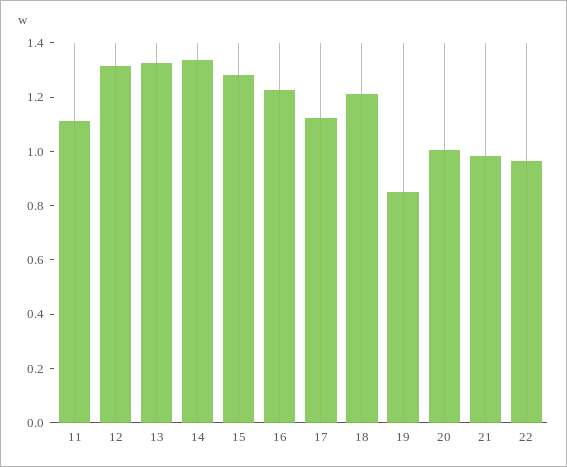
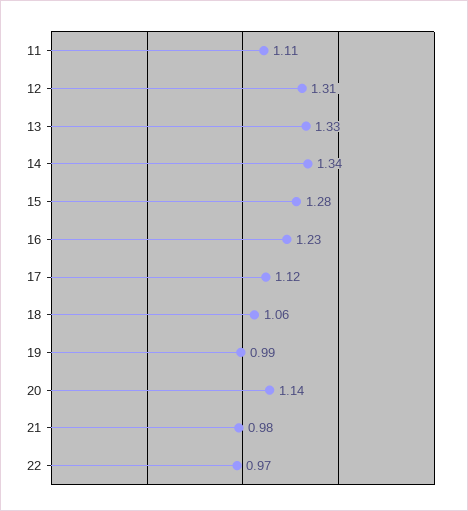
  {
    "11": 1.11,
    "12": 1.31,
    "13": 1.33,
    "14": 1.34,
    "15": 1.28,
    "16": 1.23,
    "17": 1.12,
-   "18": 1.2,
+   "18": 1.06,
-   "19": 0.85,
+   "19": 0.99,
-   "20": 1,
+   "20": 1.14,
    "21": 0.98,
    "22": 0.97
  }

